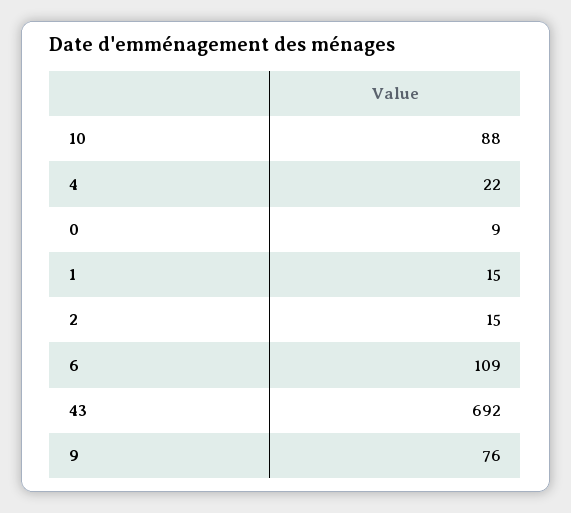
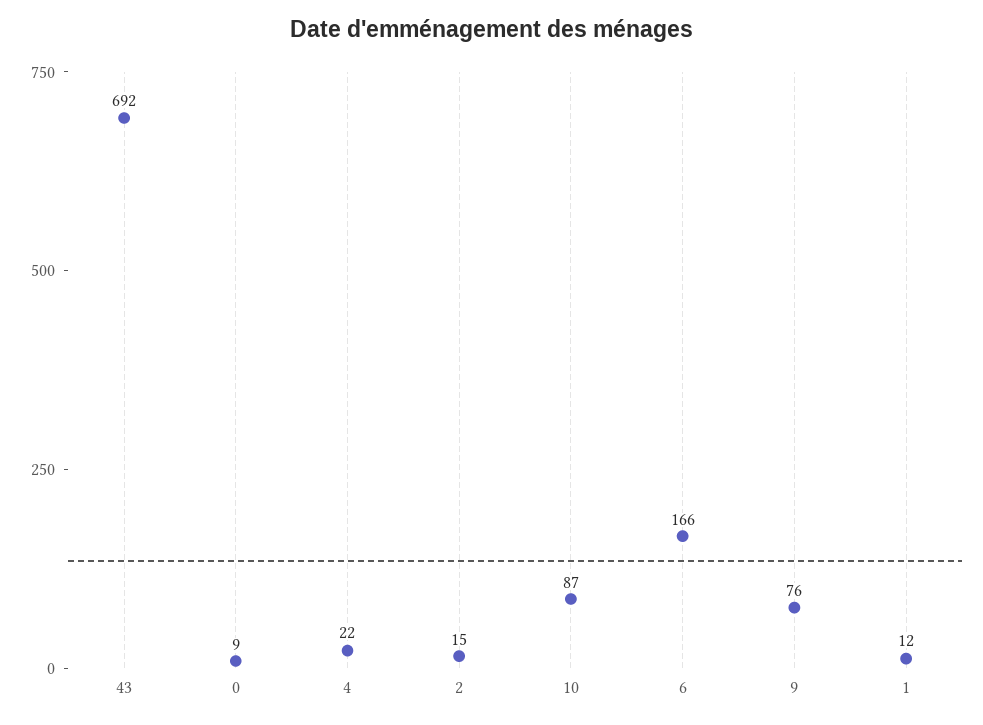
  {
-   "10": 88,
+   "10": 87,
    "4": 22,
    "0": 9,
-   "1": 15,
+   "1": 12,
    "2": 15,
-   "6": 109,
+   "6": 166,
    "43": 692,
    "9": 76
  }

